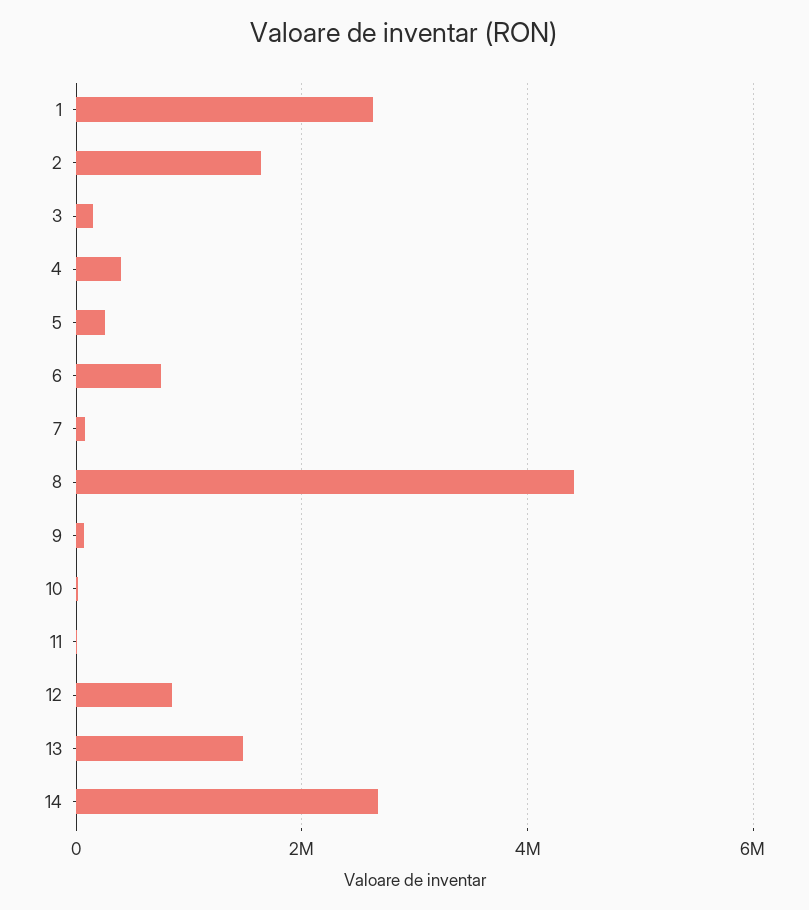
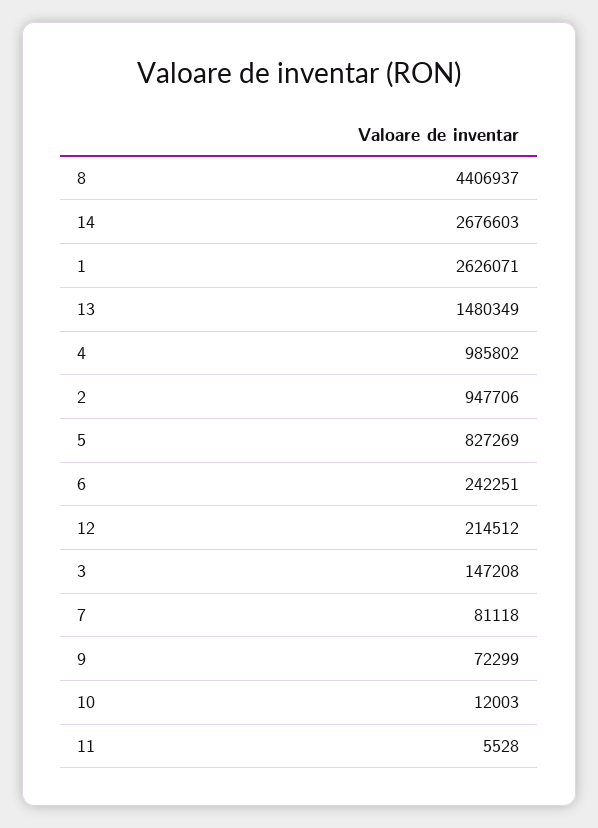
  {
    "1": 2626071,
-   "2": 1600000,
+   "2": 947706,
    "3": 147208,
-   "4": 400000,
+   "4": 985802,
-   "5": 200000,
+   "5": 827269,
-   "6": 800000,
+   "6": 242251,
    "7": 81118,
    "8": 4406937,
    "9": 72299,
    "10": 12003,
    "11": 5528,
-   "12": 800000,
+   "12": 214512,
    "13": 1480349,
    "14": 2676603
  }

